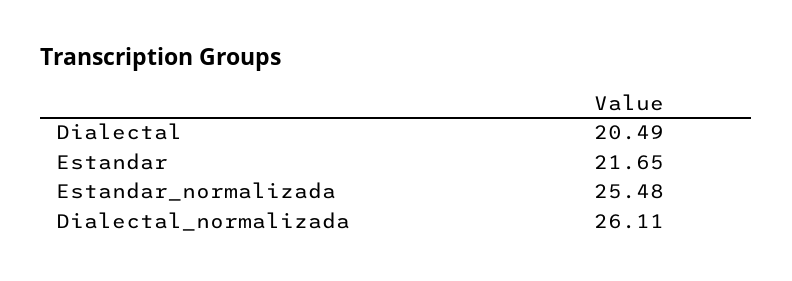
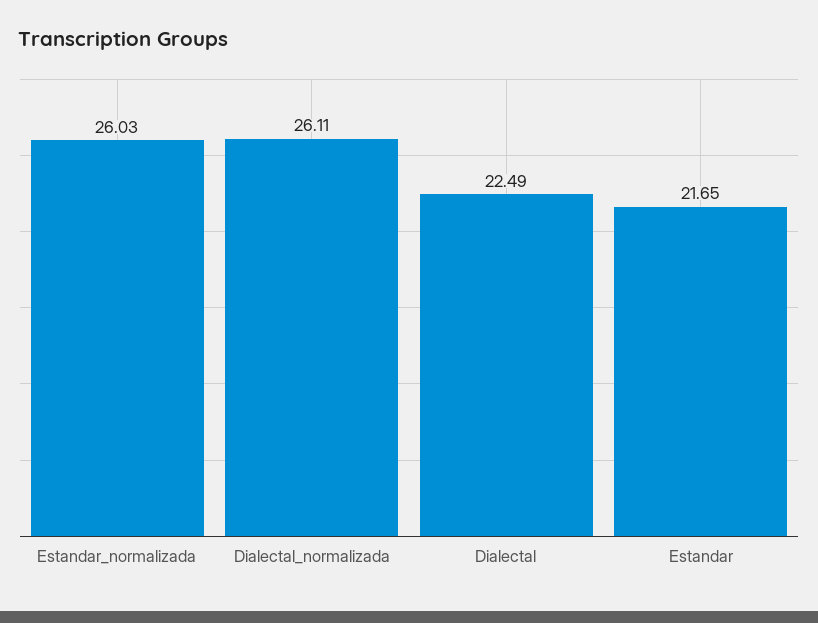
  {
-   "Dialectal": 20.49,
+   "Dialectal": 22.49,
    "Estandar": 21.65,
-   "Estandar_normalizada": 25.48,
+   "Estandar_normalizada": 26.03,
    "Dialectal_normalizada": 26.11
  }

